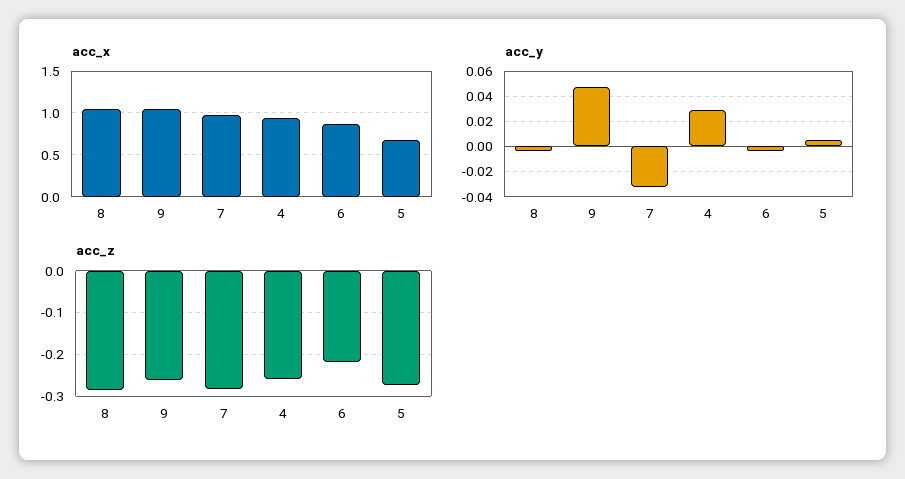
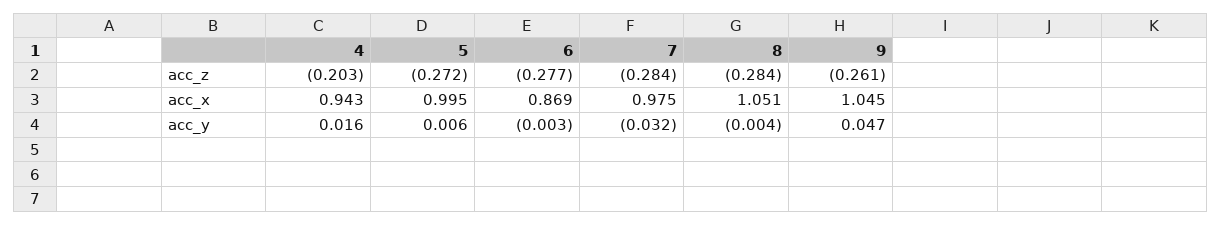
  {
    "acc_x": {
      "8": 1.051,
      "9": 1.045,
      "7": 0.975,
      "4": 0.943,
      "6": 0.869,
-     "5": 0.7
+     "5": 0.995
    },
    "acc_y": {
      "8": -0.004,
      "9": 0.047,
      "7": -0.032,
-     "4": 0.03,
+     "4": 0.016,
      "6": -0.003,
      "5": 0.006
    },
    "acc_z": {
      "8": -0.284,
      "9": -0.261,
      "7": -0.284,
-     "4": -0.26,
+     "4": -0.203,
-     "6": -0.22,
+     "6": -0.277,
      "5": -0.272
    }
  }

